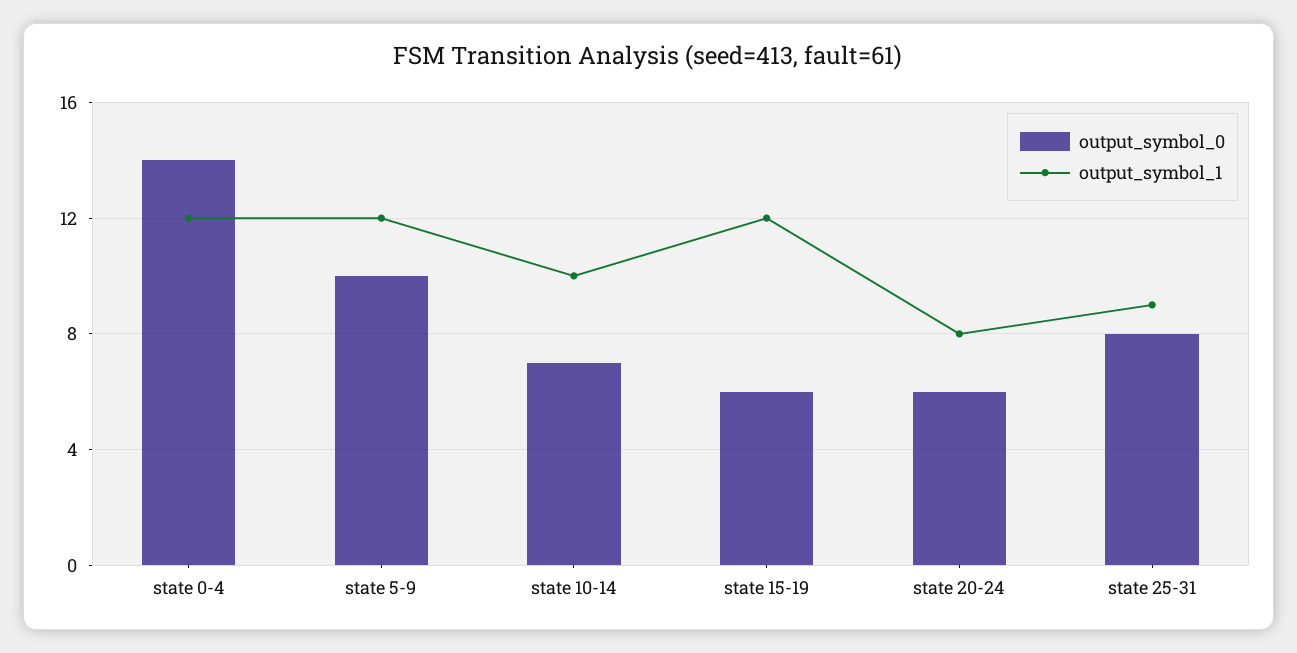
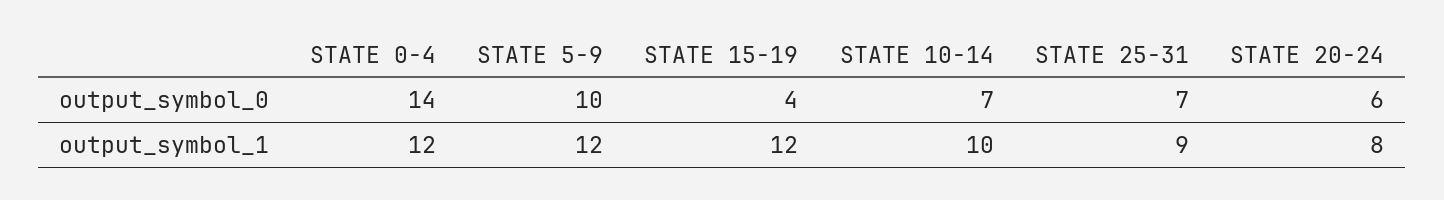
  {
    "output_symbol_0": {
      "state 0-4": 14,
      "state 5-9": 10,
      "state 10-14": 7,
-     "state 15-19": 6,
+     "state 15-19": 4,
      "state 20-24": 6,
-     "state 25-31": 8
+     "state 25-31": 7
    },
    "output_symbol_1": {
      "state 0-4": 12,
      "state 5-9": 12,
      "state 10-14": 10,
      "state 15-19": 12,
      "state 20-24": 8,
      "state 25-31": 9
    }
  }

